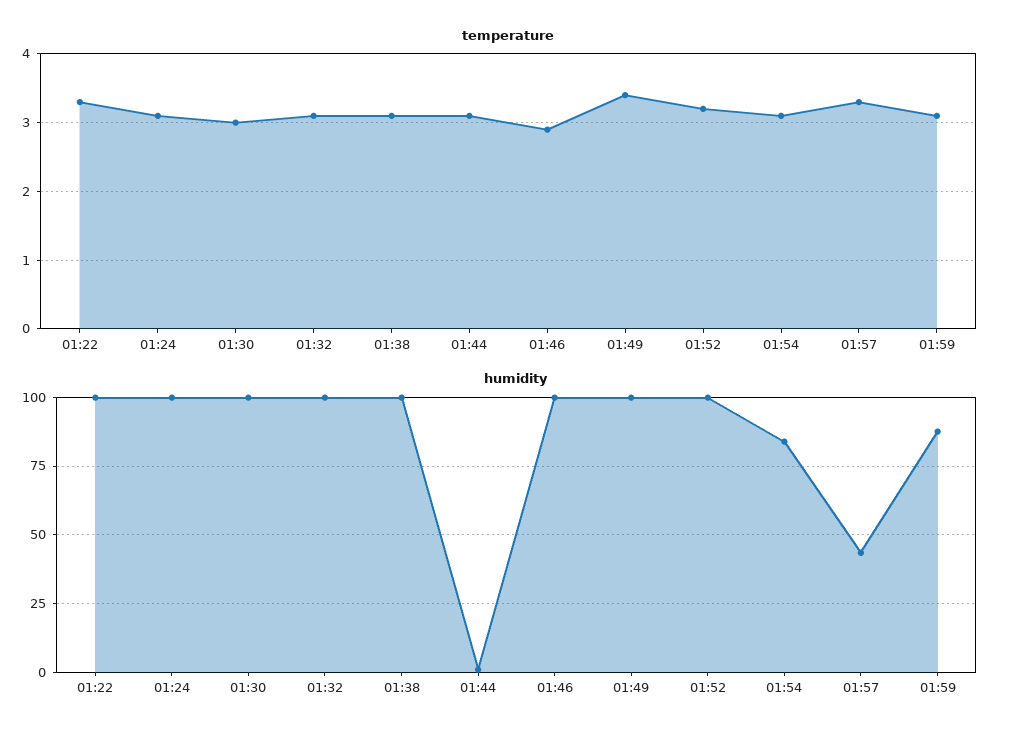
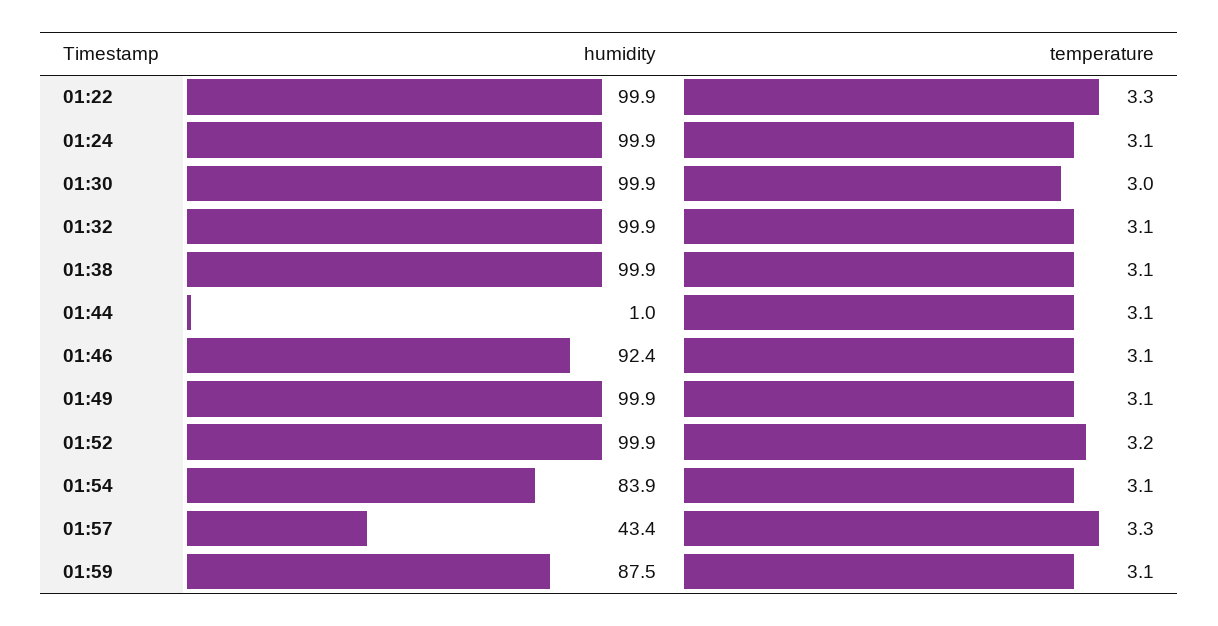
  {
    "temperature": {
      "01:22": 3.3,
      "01:24": 3.1,
      "01:30": 3,
      "01:32": 3.1,
      "01:38": 3.1,
      "01:44": 3.1,
-     "01:46": 2.9,
+     "01:46": 3.1,
-     "01:49": 3.4,
+     "01:49": 3.1,
      "01:52": 3.2,
      "01:54": 3.1,
      "01:57": 3.3,
      "01:59": 3.1
    },
    "humidity": {
      "01:22": 99.9,
      "01:24": 99.9,
      "01:30": 99.9,
      "01:32": 99.9,
      "01:38": 99.9,
      "01:44": 1,
-     "01:46": 100,
+     "01:46": 92.4,
      "01:49": 99.9,
      "01:52": 99.9,
      "01:54": 83.9,
      "01:57": 43.4,
      "01:59": 87.5
    }
  }

